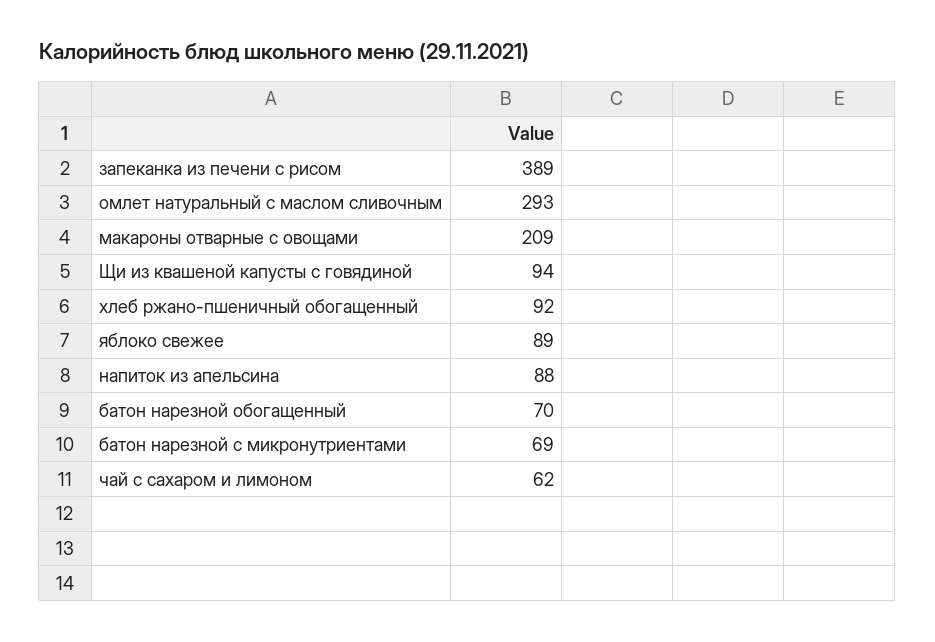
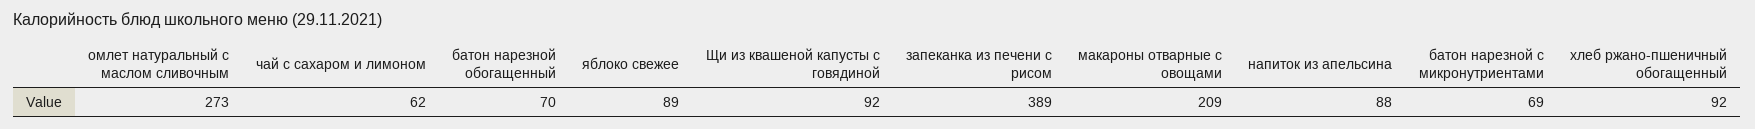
  {
    "запеканка из печени с рисом": 389,
-   "омлет натуральный с маслом сливочным": 293,
+   "омлет натуральный с маслом сливочным": 273,
    "макароны отварные с овощами": 209,
-   "Щи из квашеной капусты с говядиной": 94,
+   "Щи из квашеной капусты с говядиной": 92,
    "хлеб ржано-пшеничный обогащенный": 92,
    "яблоко свежее": 89,
    "напиток из апельсина": 88,
    "батон нарезной обогащенный": 70,
    "батон нарезной с микронутриентами": 69,
    "чай с сахаром и лимоном": 62
  }

